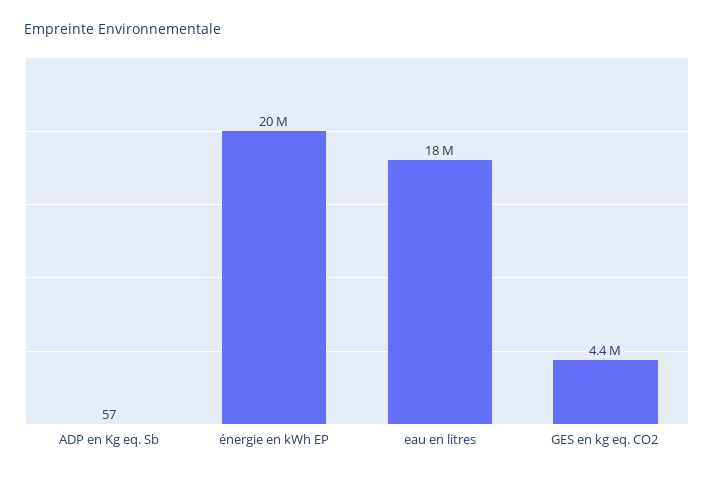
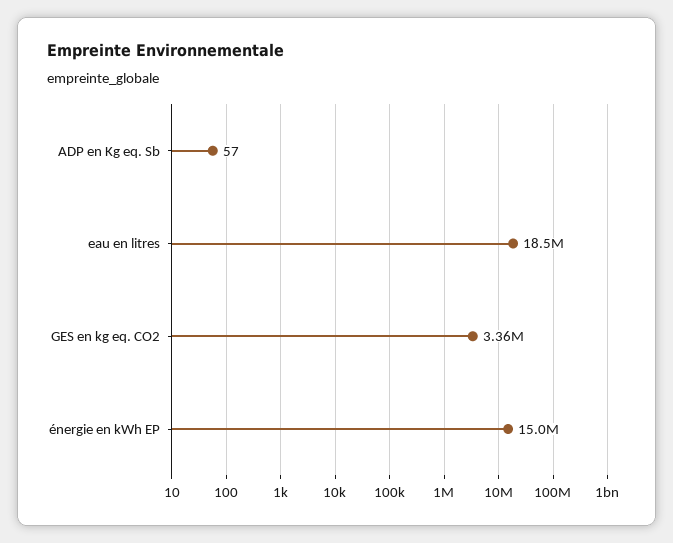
  {
    "ADP en Kg eq. Sb": 57,
-   "énergie en kWh EP": 20000000,
+   "énergie en kWh EP": 15000000,
    "eau en litres": 18500000,
-   "GES en kg eq. CO2": 4400000
+   "GES en kg eq. CO2": 3360000
  }

